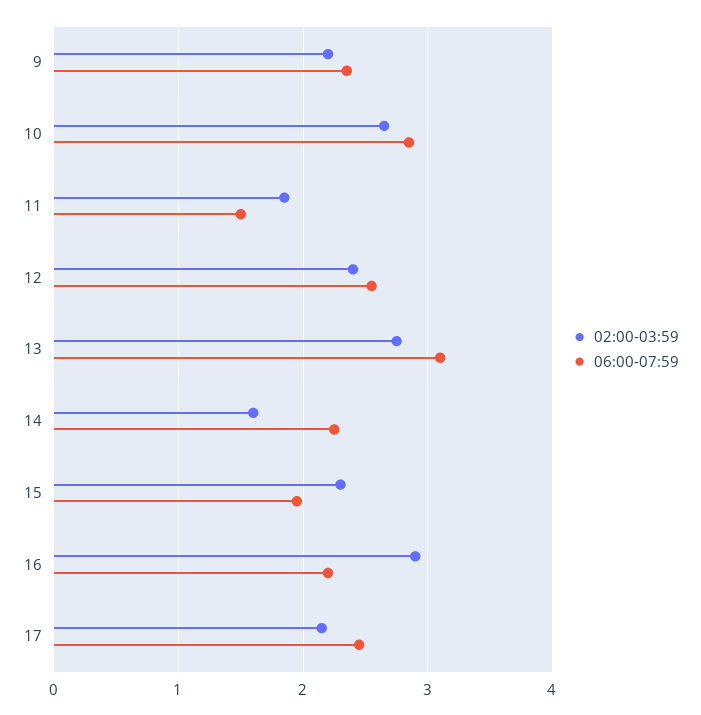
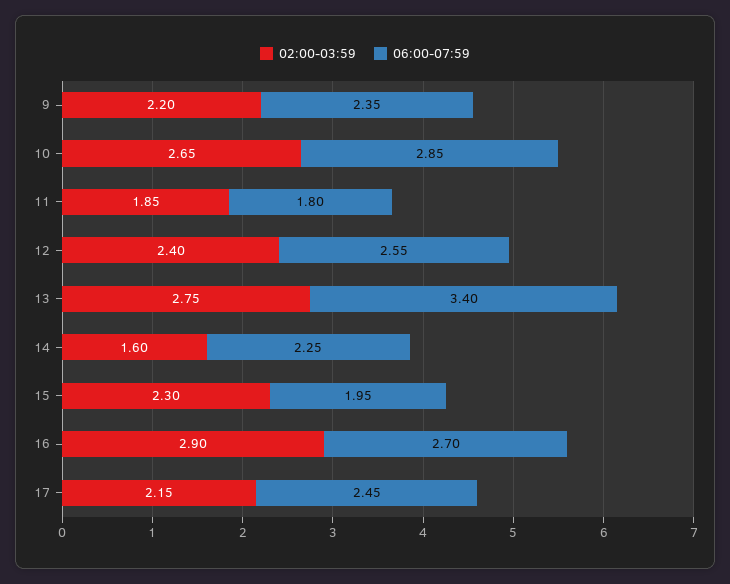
  {
    "02:00-03:59": {
      "9": 2.2,
      "10": 2.65,
      "11": 1.85,
      "12": 2.4,
      "13": 2.75,
      "14": 1.6,
      "15": 2.3,
      "16": 2.9,
      "17": 2.15
    },
    "06:00-07:59": {
      "9": 2.35,
      "10": 2.85,
-     "11": 1.5,
+     "11": 1.8,
      "12": 2.55,
-     "13": 3.1,
+     "13": 3.4,
      "14": 2.25,
      "15": 1.95,
-     "16": 2.2,
+     "16": 2.7,
      "17": 2.45
    }
  }

